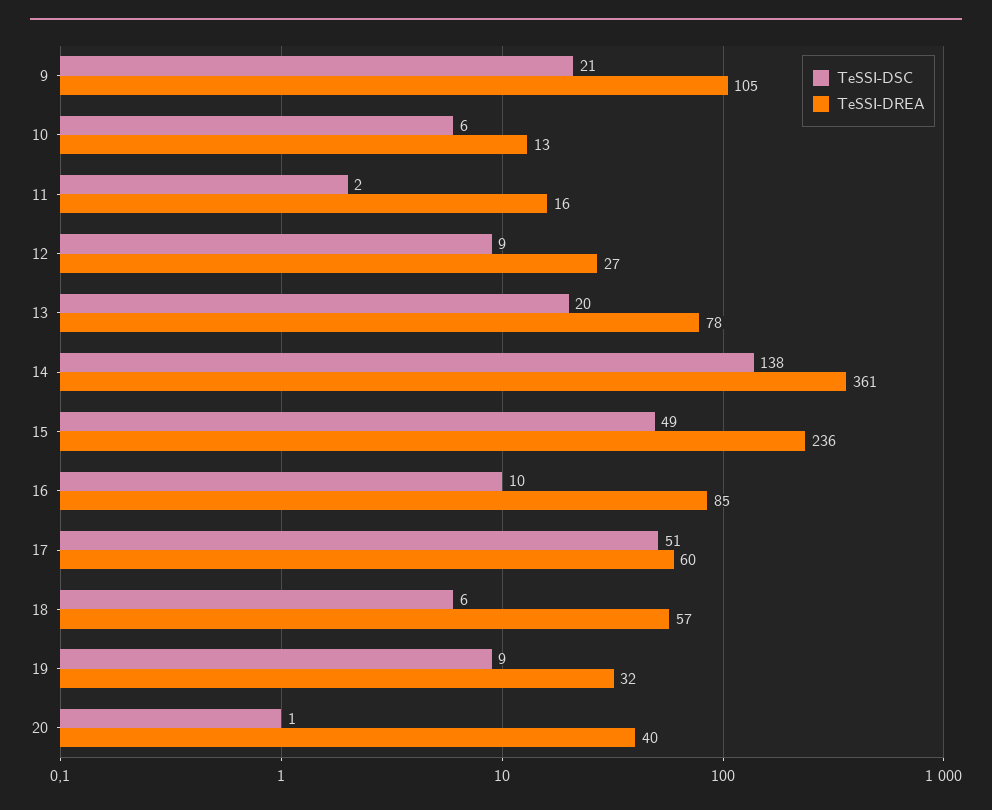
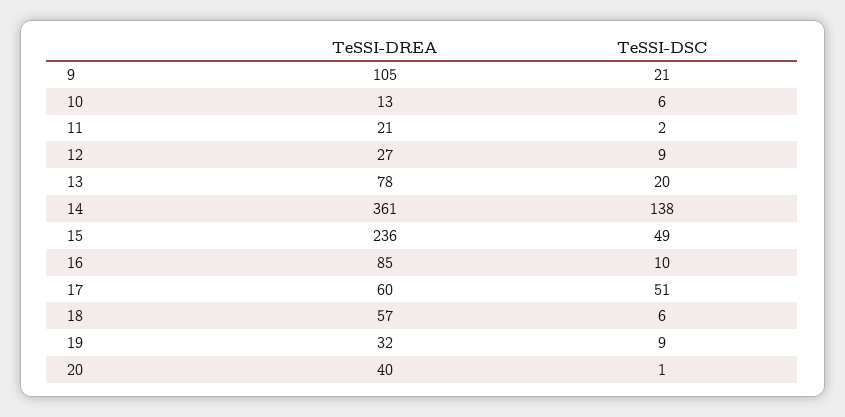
  {
    "TeSSI-DSC": {
      "9": 21,
      "10": 6,
      "11": 2,
      "12": 9,
      "13": 20,
      "14": 138,
      "15": 49,
      "16": 10,
      "17": 51,
      "18": 6,
      "19": 9,
      "20": 1
    },
    "TeSSI-DREA": {
      "9": 105,
      "10": 13,
-     "11": 16,
+     "11": 21,
      "12": 27,
      "13": 78,
      "14": 361,
      "15": 236,
      "16": 85,
      "17": 60,
      "18": 57,
      "19": 32,
      "20": 40
    }
  }

